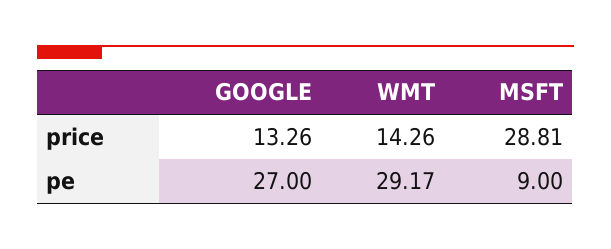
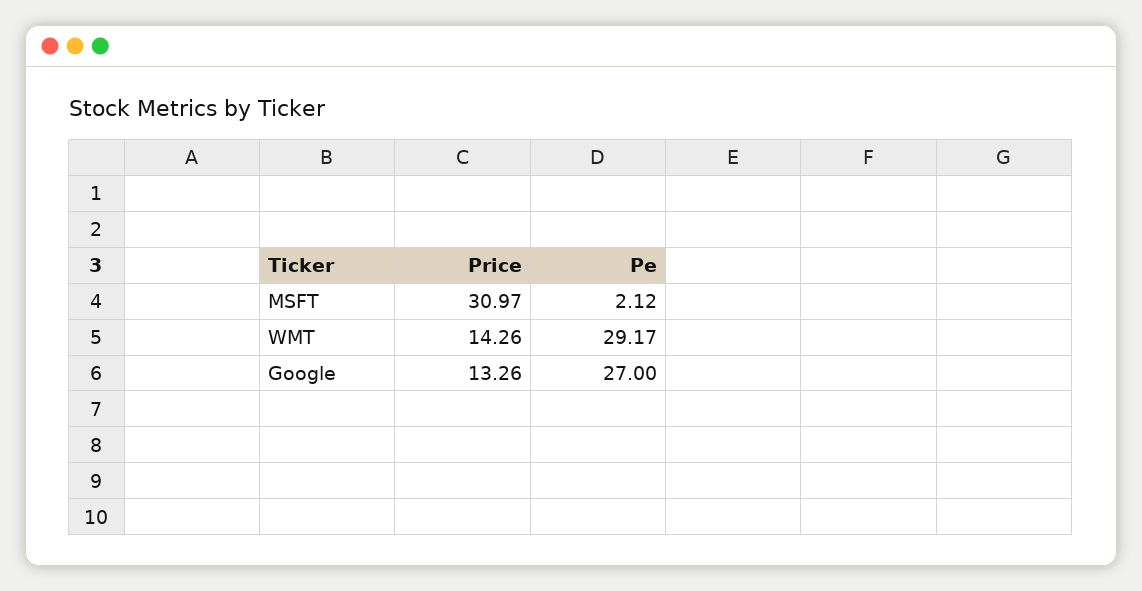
  {
    "GOOGLE": {
      "price": 13.26,
      "pe": 27
    },
    "WMT": {
      "price": 14.26,
      "pe": 29.17
    },
    "MSFT": {
-     "price": 28.81,
+     "price": 30.97,
-     "pe": 9
+     "pe": 2.12
    }
  }

